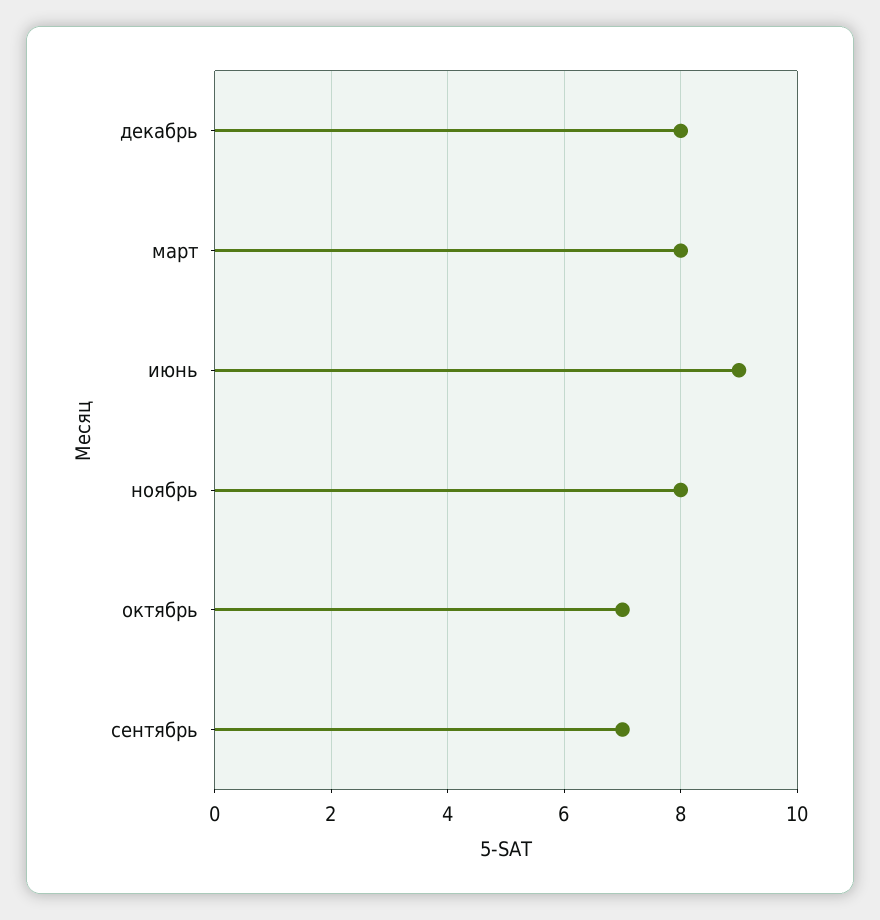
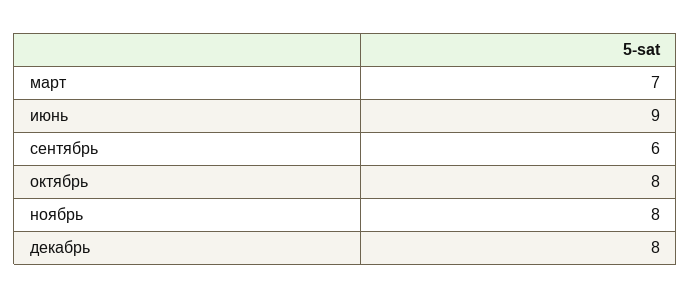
  {
    "декабрь": 8,
-   "март": 8,
+   "март": 7,
    "июнь": 9,
    "ноябрь": 8,
-   "октябрь": 7,
+   "октябрь": 8,
-   "сентябрь": 7
+   "сентябрь": 6
  }

